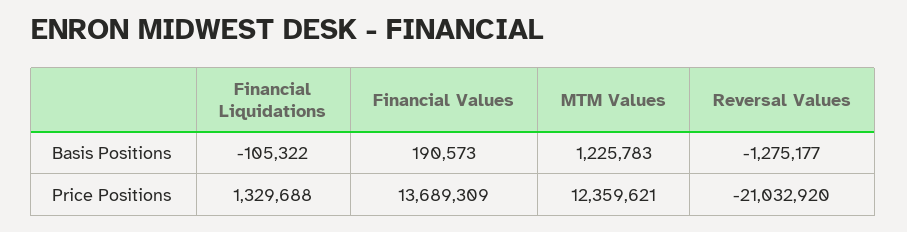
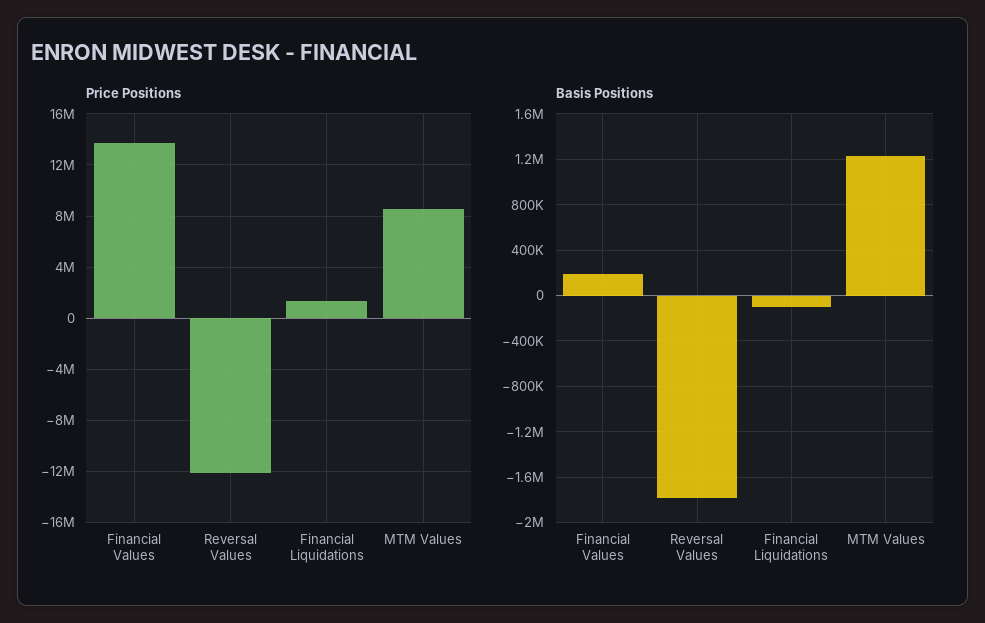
  {
    "Basis Positions": {
      "Financial Liquidations": -105322,
      "Financial Values": 190573,
      "MTM Values": 1225783,
-     "Reversal Values": -1275177
+     "Reversal Values": -1800000
    },
    "Price Positions": {
      "Financial Liquidations": 1329688,
      "Financial Values": 13689309,
-     "MTM Values": 12359621,
+     "MTM Values": 8500000,
-     "Reversal Values": -21032920
+     "Reversal Values": -12000000
    }
  }

